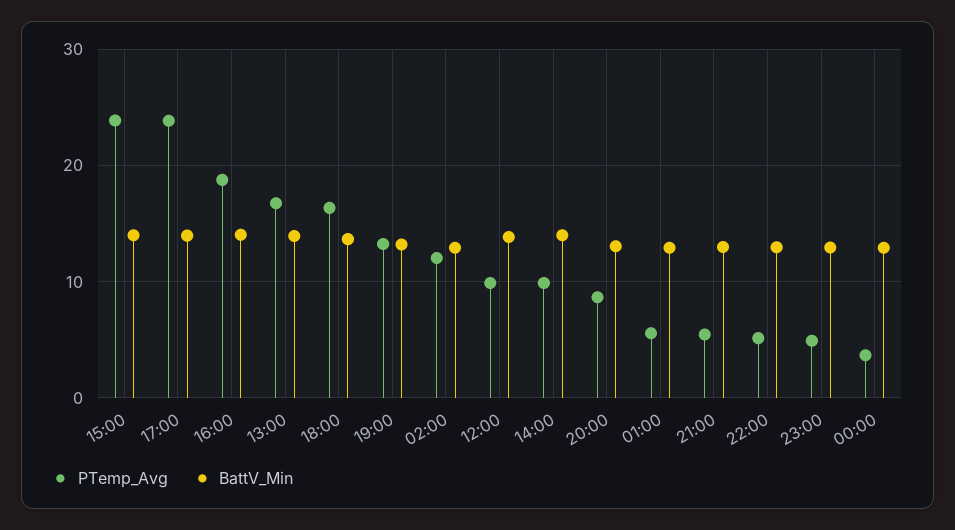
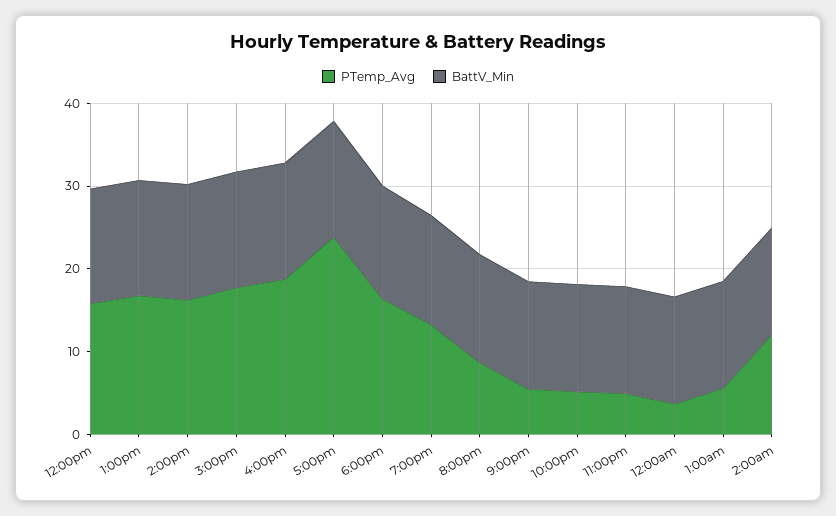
  {
    "PTemp_Avg": {
-     "15:00": 24,
+     "15:00": 18,
      "17:00": 24,
      "16:00": 19,
      "13:00": 17,
      "18:00": 16,
      "19:00": 13,
      "02:00": 12,
-     "12:00": 10,
+     "12:00": 16,
-     "14:00": 10,
+     "14:00": 16,
      "20:00": 9,
      "01:00": 6,
      "21:00": 5,
      "22:00": 5,
      "23:00": 5,
      "00:00": 4
    },
    "BattV_Min": {
      "15:00": 14,
      "17:00": 14,
      "16:00": 14,
      "13:00": 14,
      "18:00": 14,
      "19:00": 13,
      "02:00": 13,
      "12:00": 14,
      "14:00": 14,
      "20:00": 13,
      "01:00": 13,
      "21:00": 13,
      "22:00": 13,
      "23:00": 13,
      "00:00": 13
    }
  }

